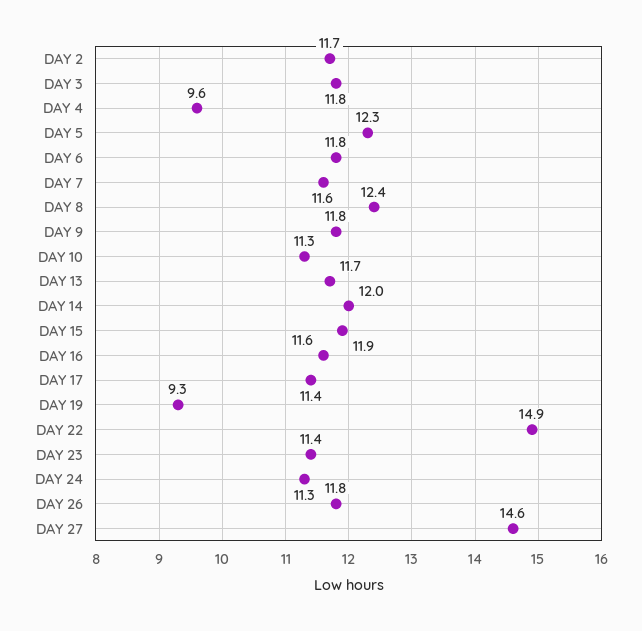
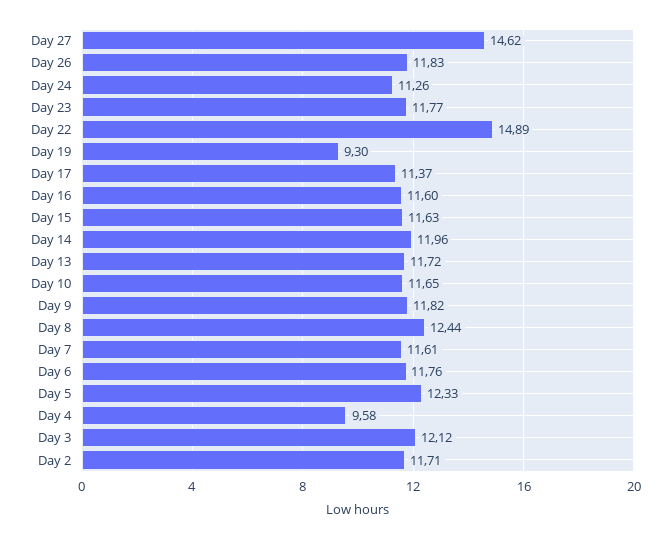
  {
    "DAY 2": 11.71,
-   "DAY 3": 11.8,
+   "DAY 3": 12.12,
    "DAY 4": 9.58,
    "DAY 5": 12.33,
    "DAY 6": 11.76,
    "DAY 7": 11.61,
    "DAY 8": 12.44,
    "DAY 9": 11.82,
-   "DAY 10": 11.3,
+   "DAY 10": 11.65,
    "DAY 13": 11.72,
    "DAY 14": 11.96,
-   "DAY 15": 11.9,
+   "DAY 15": 11.63,
    "DAY 16": 11.6,
    "DAY 17": 11.37,
    "DAY 19": 9.3,
    "DAY 22": 14.89,
-   "DAY 23": 11.4,
+   "DAY 23": 11.77,
    "DAY 24": 11.26,
    "DAY 26": 11.83,
    "DAY 27": 14.62
  }

